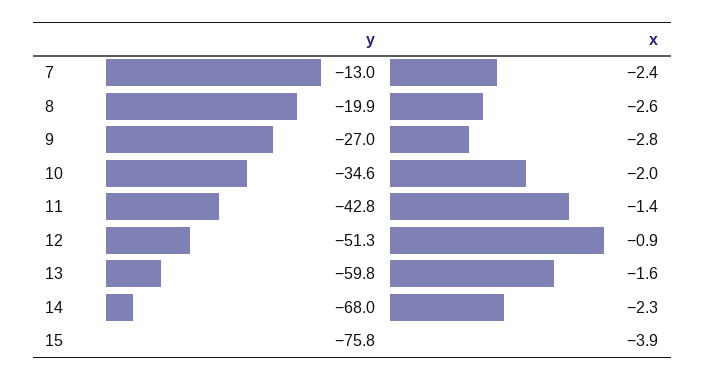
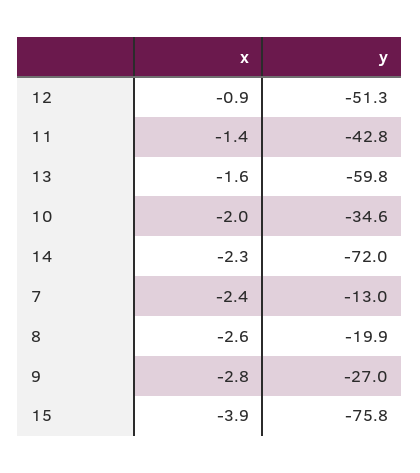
  {
    "y": {
      "7": -13,
      "8": -19.9,
      "9": -27,
      "10": -34.6,
      "11": -42.8,
      "12": -51.3,
      "13": -59.8,
-     "14": -68,
+     "14": -72,
      "15": -75.8
    },
    "x": {
      "7": -2.4,
      "8": -2.6,
      "9": -2.8,
      "10": -2,
      "11": -1.4,
      "12": -0.9,
      "13": -1.6,
      "14": -2.3,
      "15": -3.9
    }
  }

